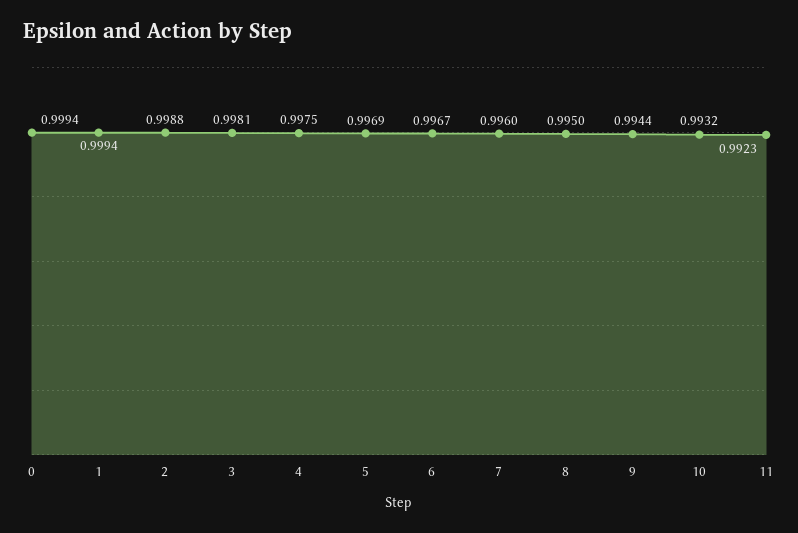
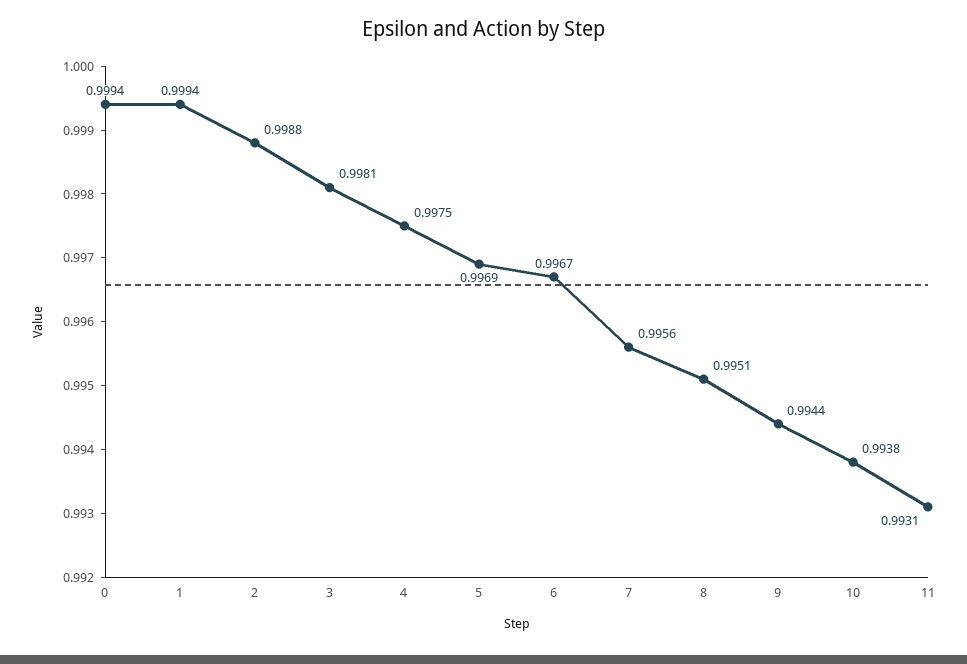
  {
    "0": 0.9994,
    "1": 0.9994,
    "2": 0.9988,
    "3": 0.9981,
    "4": 0.9975,
    "5": 0.9969,
    "6": 0.9967,
-   "7": 0.996,
+   "7": 0.9956,
-   "8": 0.995,
+   "8": 0.9951,
    "9": 0.9944,
-   "10": 0.9932,
+   "10": 0.9938,
-   "11": 0.9923
+   "11": 0.9931
  }

